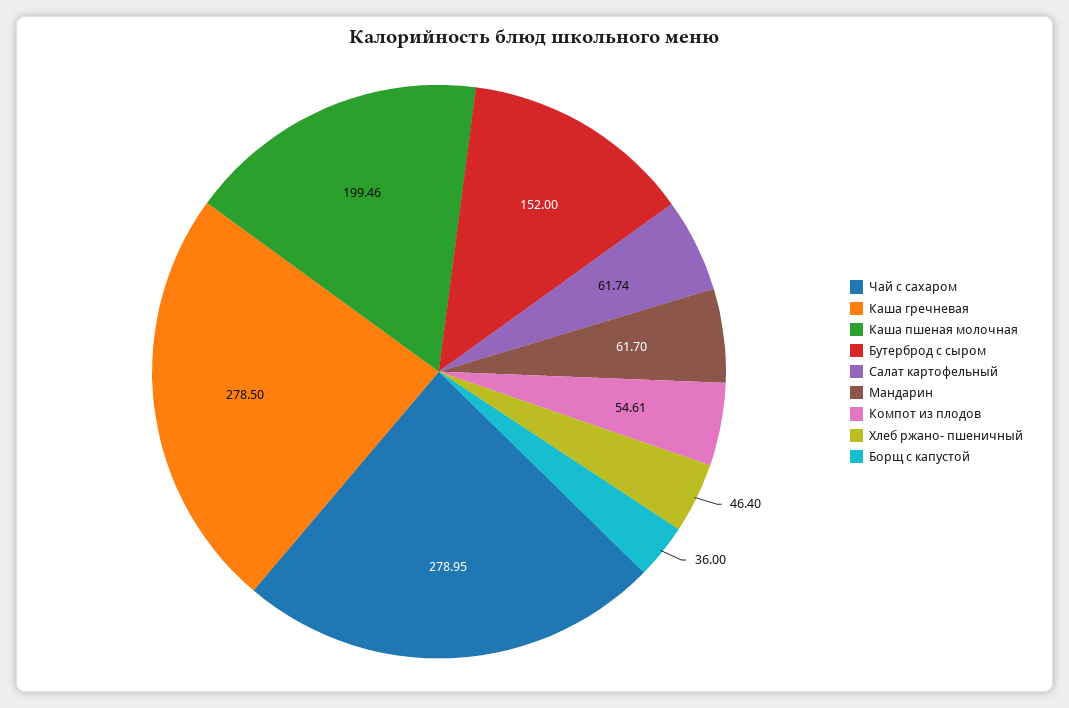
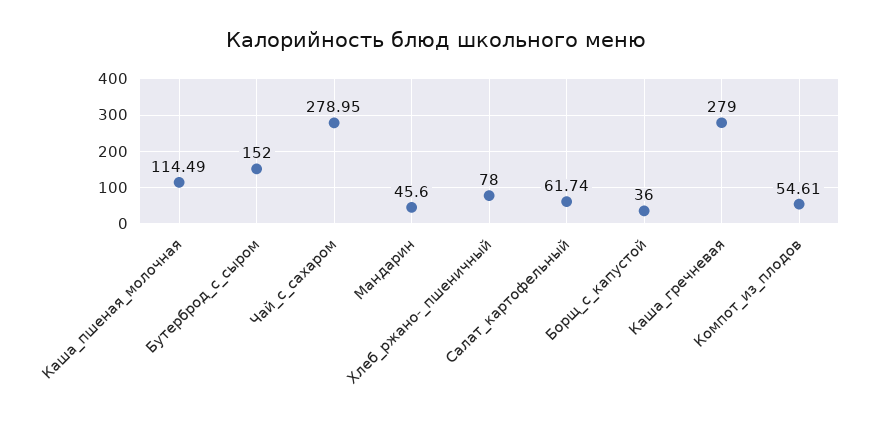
  {
    "Чай с сахаром": 278.95,
-   "Каша гречневая": 278.5,
+   "Каша гречневая": 279,
-   "Каша пшеная молочная": 199.46,
+   "Каша пшеная молочная": 114.49,
    "Бутерброд с сыром": 152,
    "Салат картофельный": 61.74,
-   "Мандарин": 61.7,
+   "Мандарин": 45.6,
    "Компот из плодов": 54.61,
-   "Хлеб ржано- пшеничный": 46.4,
+   "Хлеб ржано- пшеничный": 78,
    "Борщ с капустой": 36
  }

